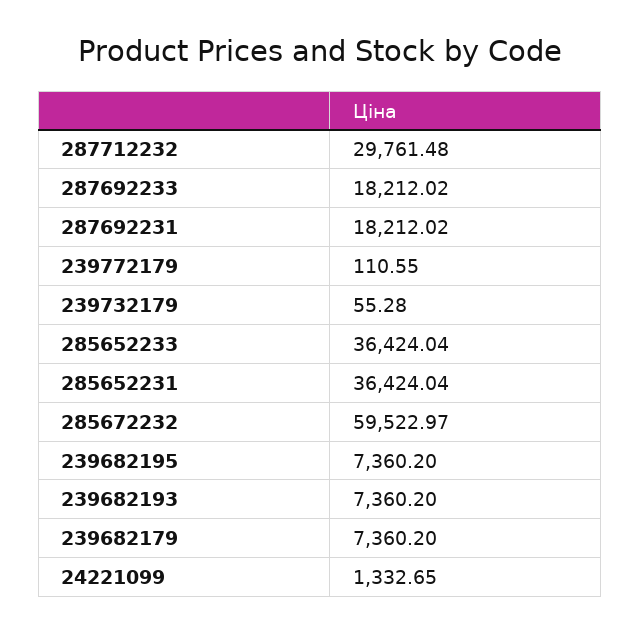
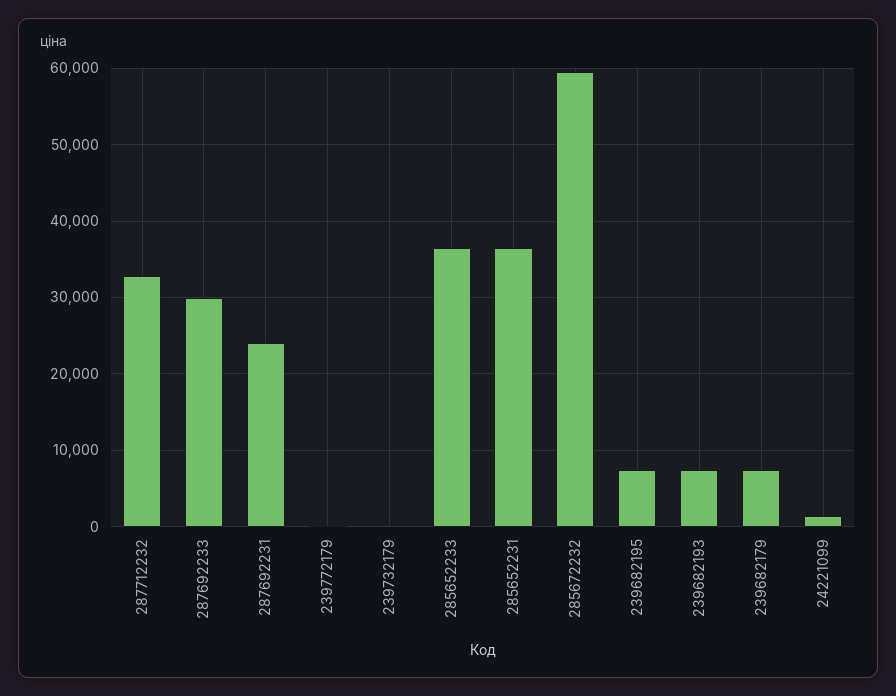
  {
-   "287712232": 29761.48,
+   "287712232": 33000,
-   "287692233": 18212.02,
+   "287692233": 30000,
-   "287692231": 18212.02,
+   "287692231": 24000,
    "239772179": 110.55,
    "239732179": 55.28,
    "285652233": 36424.04,
    "285652231": 36424.04,
    "285672232": 59522.97,
    "239682195": 7360.2,
    "239682193": 7360.2,
    "239682179": 7360.2,
    "24221099": 1332.65
  }

